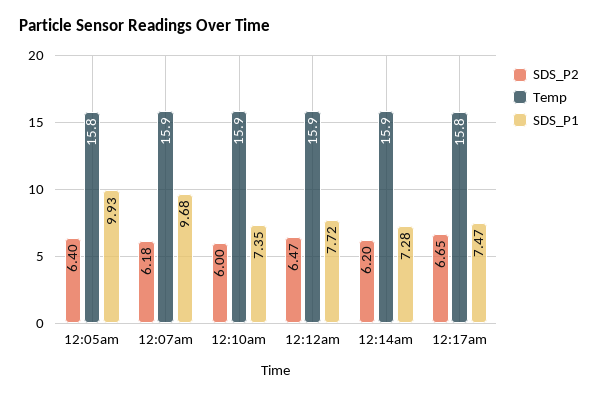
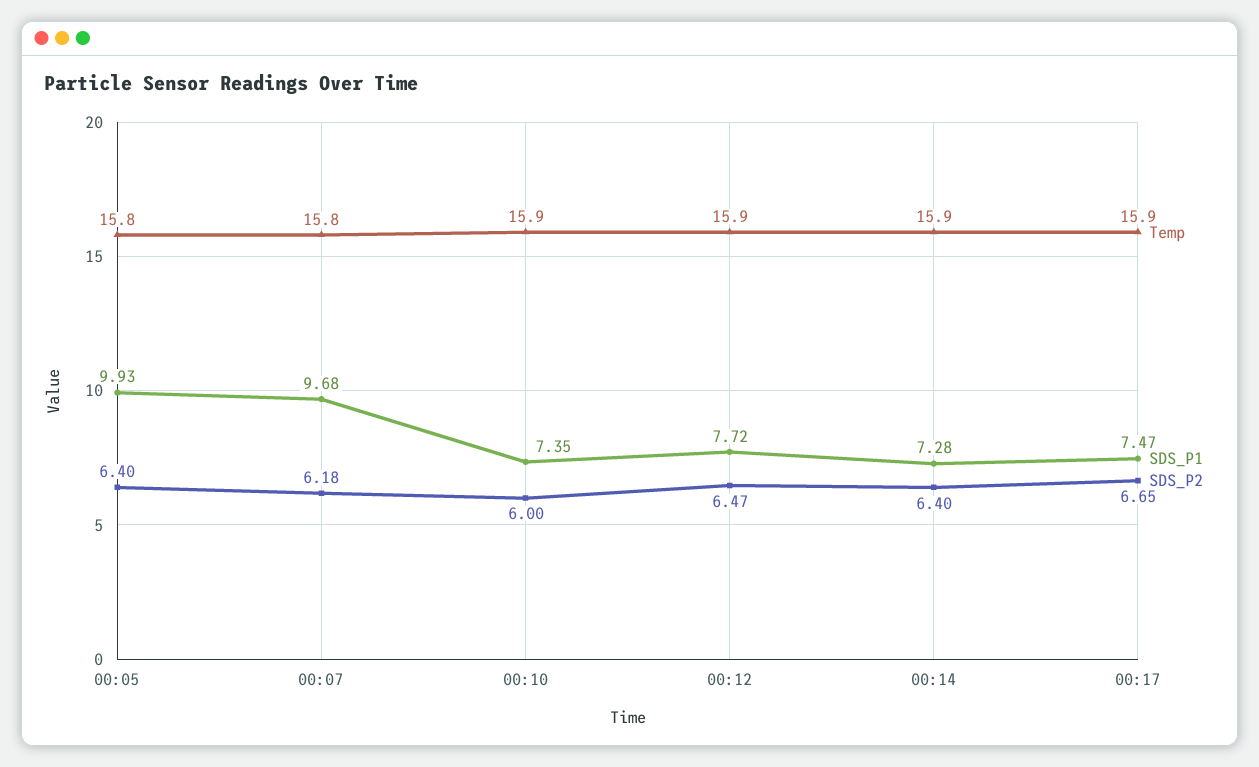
  {
    "SDS_P2": {
      "12:05am": 6.4,
      "12:07am": 6.18,
      "12:10am": 6,
      "12:12am": 6.47,
-     "12:14am": 6.2,
+     "12:14am": 6.4,
      "12:17am": 6.65
    },
    "Temp": {
      "12:05am": 15.8,
-     "12:07am": 15.9,
+     "12:07am": 15.8,
      "12:10am": 15.9,
      "12:12am": 15.9,
      "12:14am": 15.9,
-     "12:17am": 15.8
+     "12:17am": 15.9
    },
    "SDS_P1": {
      "12:05am": 9.93,
      "12:07am": 9.68,
      "12:10am": 7.35,
      "12:12am": 7.72,
      "12:14am": 7.28,
      "12:17am": 7.47
    }
  }

